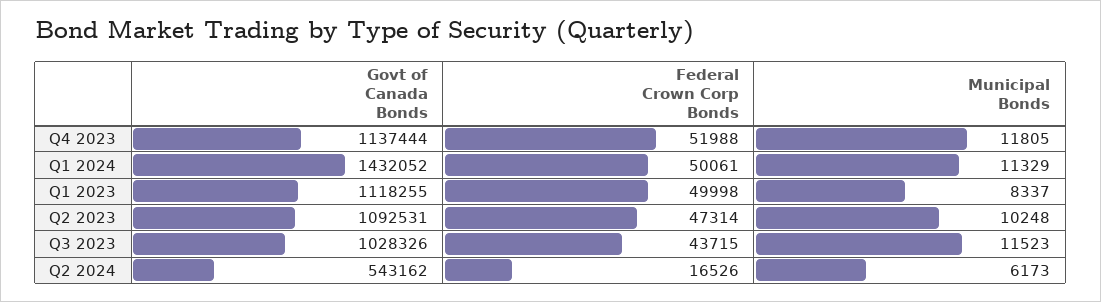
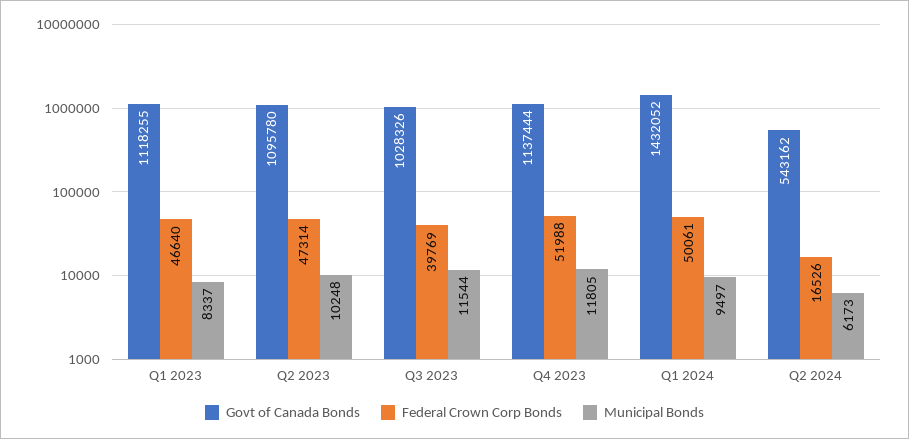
  {
    "Govt of Canada Bonds": {
      "Q4 2023": 1137444,
      "Q1 2024": 1432052,
      "Q1 2023": 1118255,
-     "Q2 2023": 1092531,
+     "Q2 2023": 1095780,
      "Q3 2023": 1028326,
      "Q2 2024": 543162
    },
    "Federal Crown Corp Bonds": {
      "Q4 2023": 51988,
      "Q1 2024": 50061,
-     "Q1 2023": 49998,
+     "Q1 2023": 46640,
      "Q2 2023": 47314,
-     "Q3 2023": 43715,
+     "Q3 2023": 39769,
      "Q2 2024": 16526
    },
    "Municipal Bonds": {
      "Q4 2023": 11805,
-     "Q1 2024": 11329,
+     "Q1 2024": 9497,
      "Q1 2023": 8337,
      "Q2 2023": 10248,
-     "Q3 2023": 11523,
+     "Q3 2023": 11544,
      "Q2 2024": 6173
    }
  }

